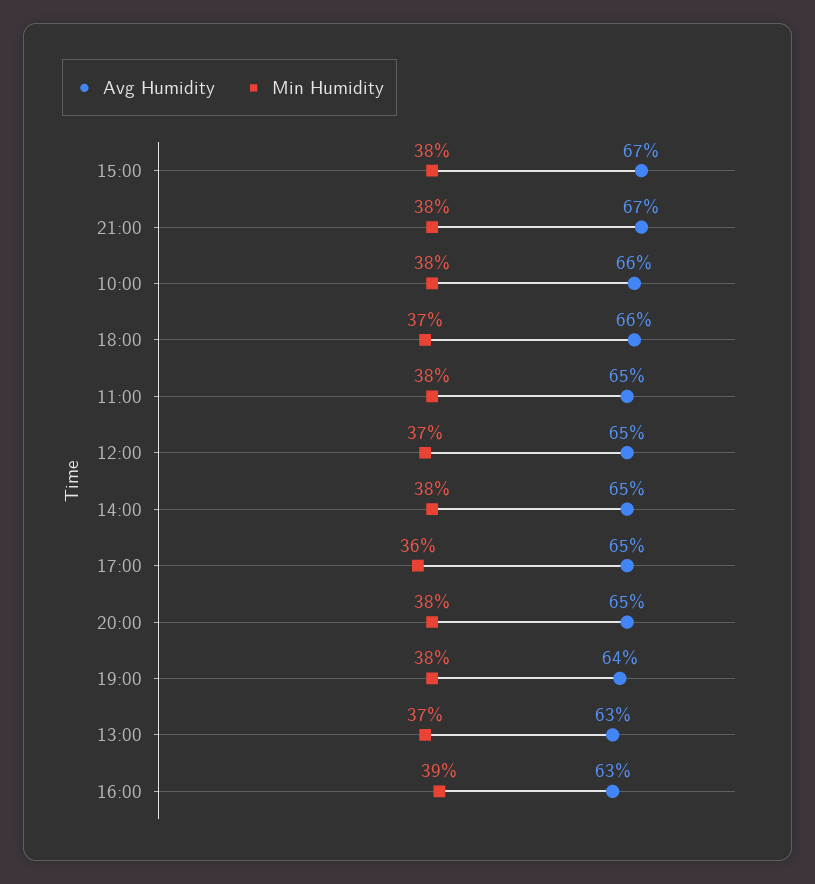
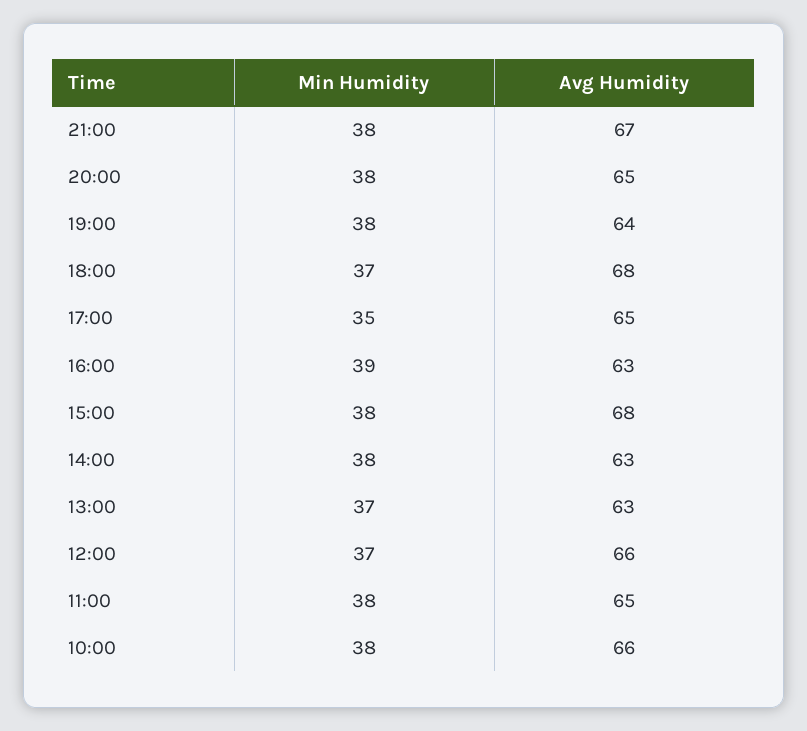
  {
    "Avg Humidity": {
-     "15:00": 67,
+     "15:00": 68,
      "21:00": 67,
      "10:00": 66,
-     "18:00": 66,
+     "18:00": 68,
      "11:00": 65,
-     "12:00": 65,
+     "12:00": 66,
-     "14:00": 65,
+     "14:00": 63,
      "17:00": 65,
      "20:00": 65,
      "19:00": 64,
      "13:00": 63,
      "16:00": 63
    },
    "Min Humidity": {
      "15:00": 38,
      "21:00": 38,
      "10:00": 38,
      "18:00": 37,
      "11:00": 38,
      "12:00": 37,
      "14:00": 38,
-     "17:00": 36,
+     "17:00": 35,
      "20:00": 38,
      "19:00": 38,
      "13:00": 37,
      "16:00": 39
    }
  }

